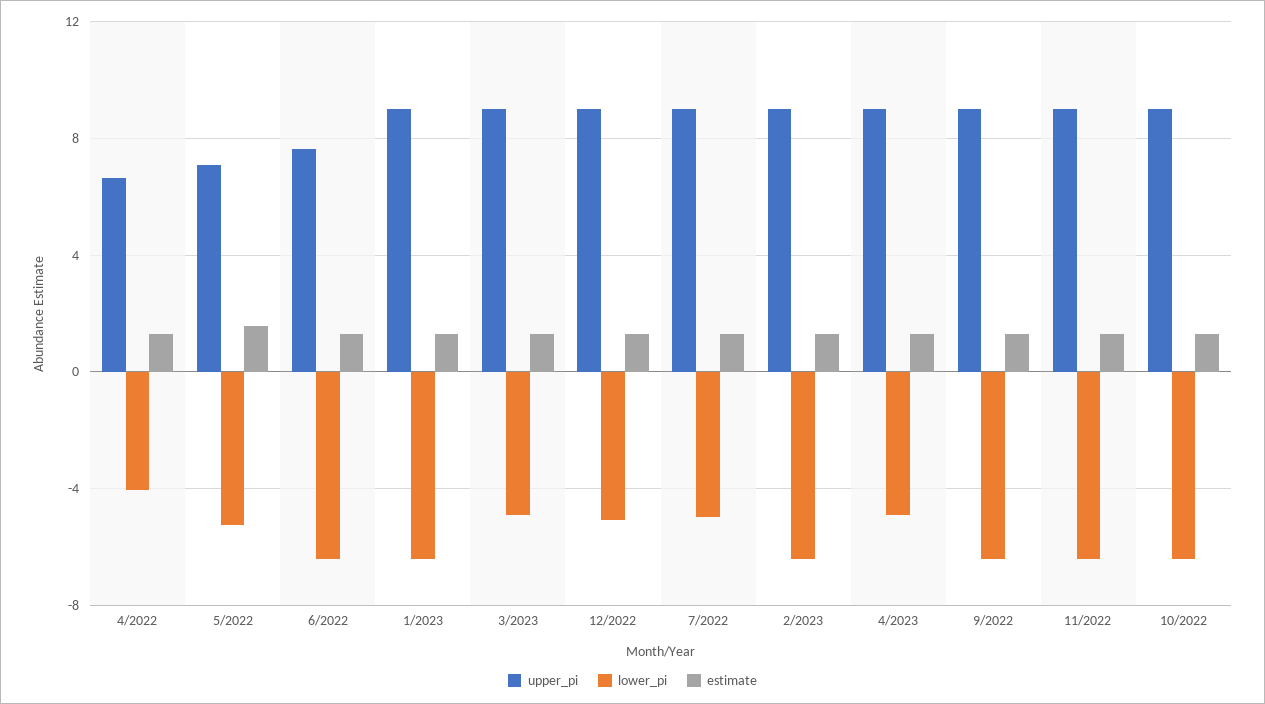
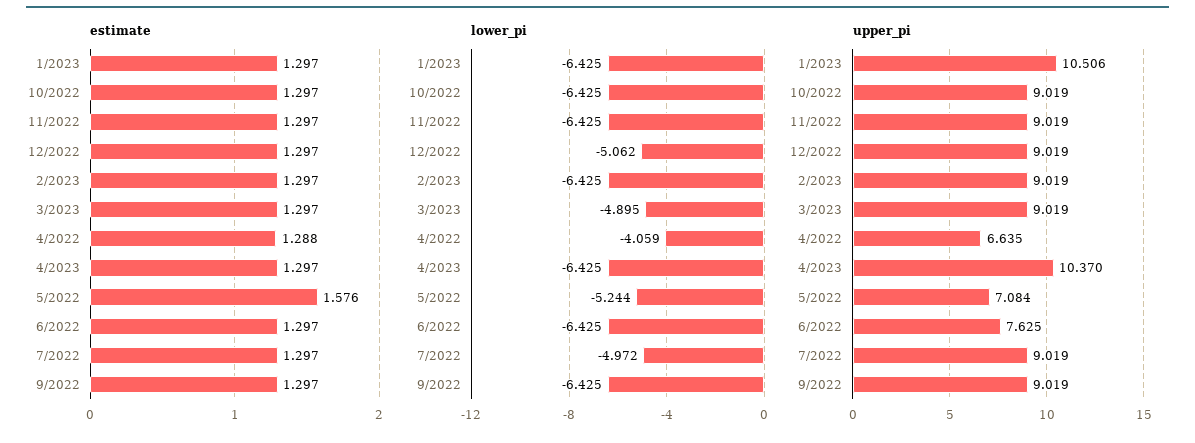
  {
    "upper_pi": {
      "4/2022": 6.635,
      "5/2022": 7.084,
      "6/2022": 7.625,
-     "1/2023": 9,
+     "1/2023": 10.506,
      "3/2023": 9.019,
      "12/2022": 9.019,
      "7/2022": 9.019,
      "2/2023": 9.019,
-     "4/2023": 9,
+     "4/2023": 10.37,
      "9/2022": 9.019,
      "11/2022": 9.019,
      "10/2022": 9.019
    },
    "lower_pi": {
      "4/2022": -4.059,
      "5/2022": -5.244,
      "6/2022": -6.425,
      "1/2023": -6.425,
      "3/2023": -4.895,
      "12/2022": -5.062,
      "7/2022": -4.972,
      "2/2023": -6.425,
-     "4/2023": -5,
+     "4/2023": -6.425,
      "9/2022": -6.425,
      "11/2022": -6.425,
      "10/2022": -6.425
    },
    "estimate": {
      "4/2022": 1.288,
      "5/2022": 1.576,
      "6/2022": 1.297,
      "1/2023": 1.297,
      "3/2023": 1.297,
      "12/2022": 1.297,
      "7/2022": 1.297,
      "2/2023": 1.297,
      "4/2023": 1.297,
      "9/2022": 1.297,
      "11/2022": 1.297,
      "10/2022": 1.297
    }
  }

